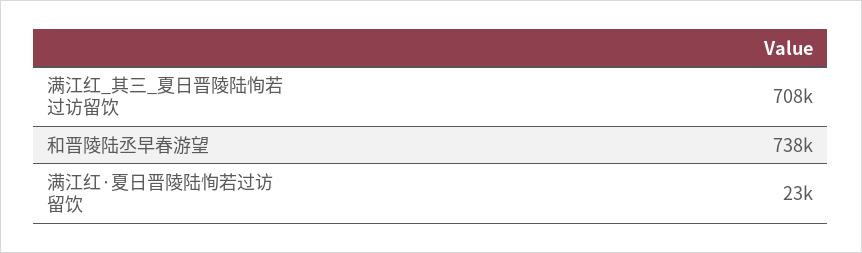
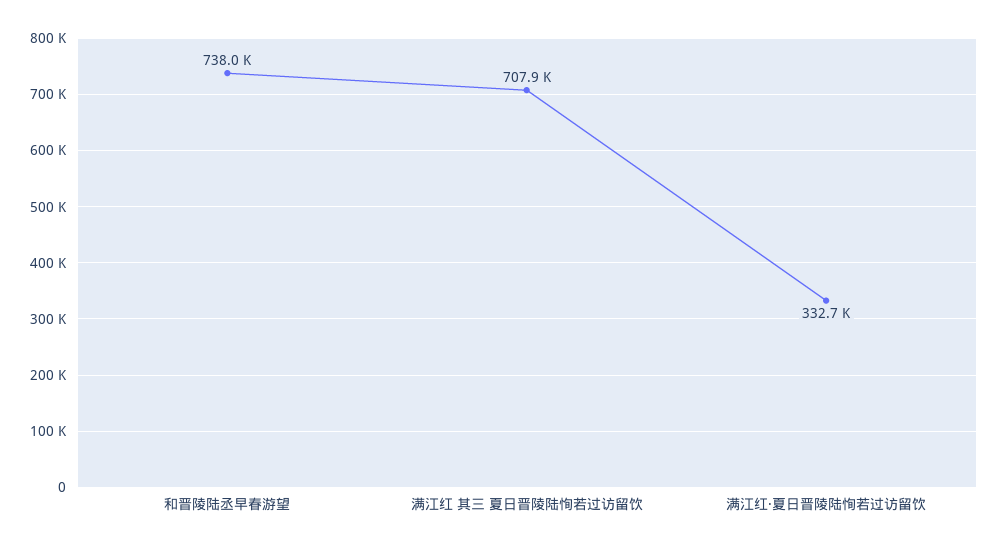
  {
    "满江红_其三_夏日晋陵陆恂若过访留饮": 707900,
    "和晋陵陆丞早春游望": 738000,
-   "满江红·夏日晋陵陆恂若过访留饮": 23000
+   "满江红·夏日晋陵陆恂若过访留饮": 332700
  }

